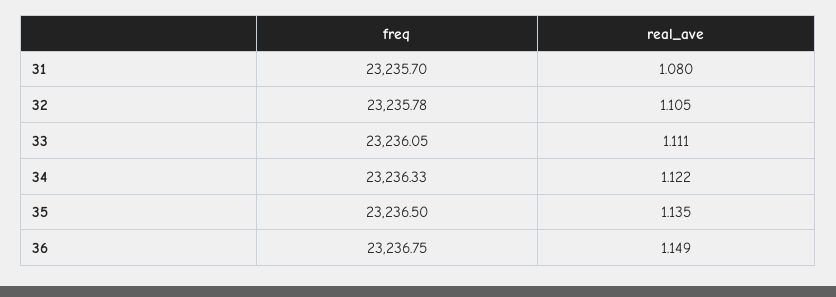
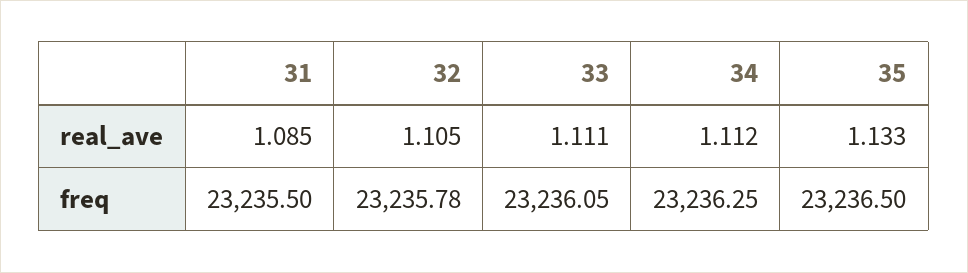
  {
    "freq": {
-     "31": 23235.7,
+     "31": 23235.5,
      "32": 23235.78,
      "33": 23236.05,
-     "34": 23236.33,
+     "34": 23236.25,
-     "35": 23236.5,
+     "35": 23236.5
-     "36": 23236.75
    },
    "real_ave": {
-     "31": 1.08,
+     "31": 1.085,
      "32": 1.105,
      "33": 1.111,
-     "34": 1.122,
+     "34": 1.112,
-     "35": 1.135,
+     "35": 1.133
-     "36": 1.149
    }
  }

